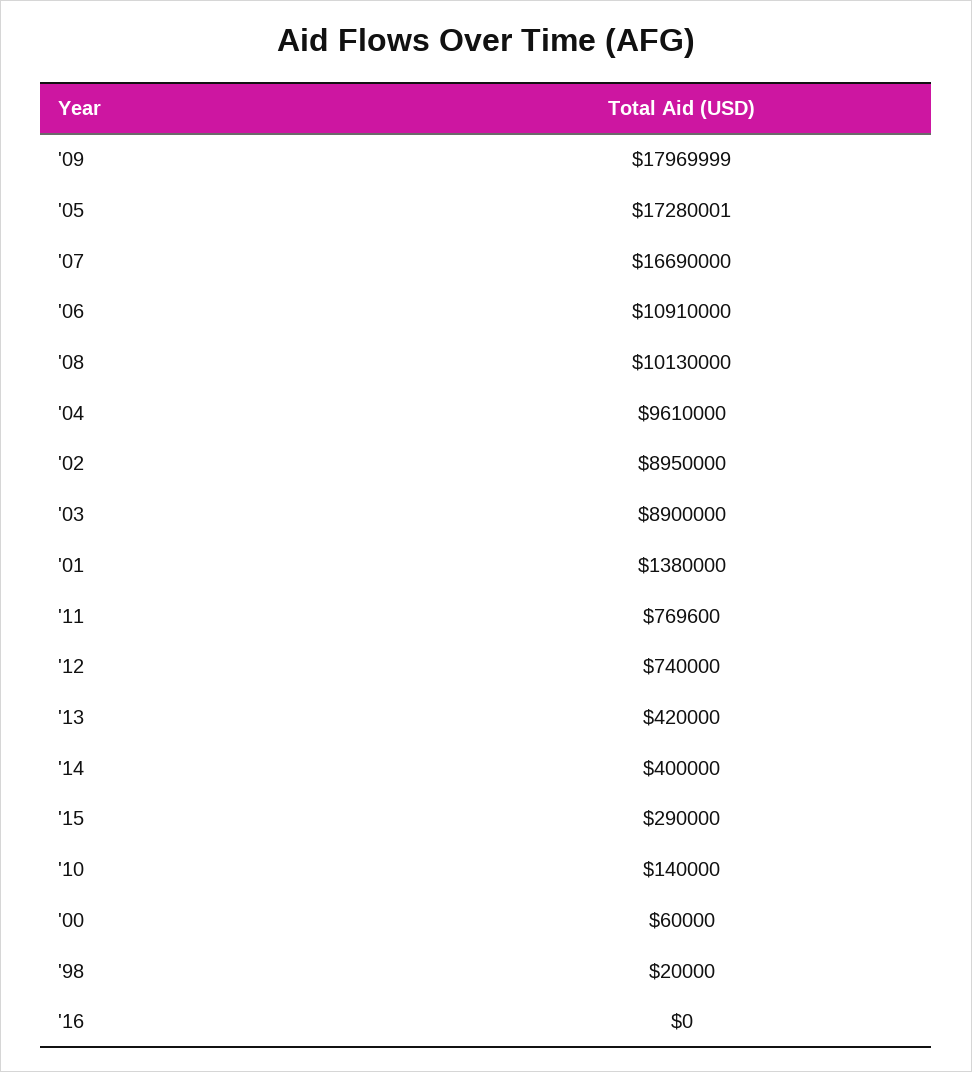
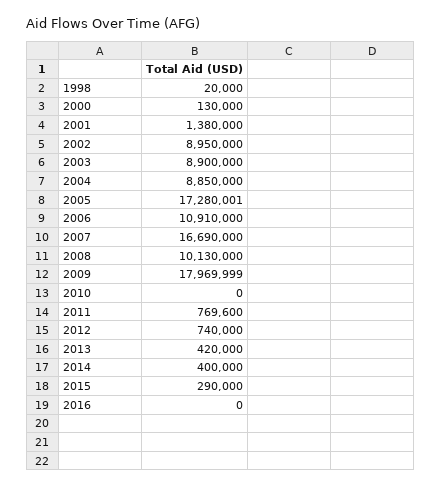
  {
    "'09": 17969999,
    "'05": 17280001,
    "'07": 16690000,
    "'06": 10910000,
    "'08": 10130000,
-   "'04": 9610000,
+   "'04": 8850000,
    "'02": 8950000,
    "'03": 8900000,
    "'01": 1380000,
    "'11": 769600,
    "'12": 740000,
    "'13": 420000,
    "'14": 400000,
    "'15": 290000,
-   "'10": 140000,
+   "'10": 0,
-   "'00": 60000,
+   "'00": 130000,
    "'98": 20000,
    "'16": 0
  }

